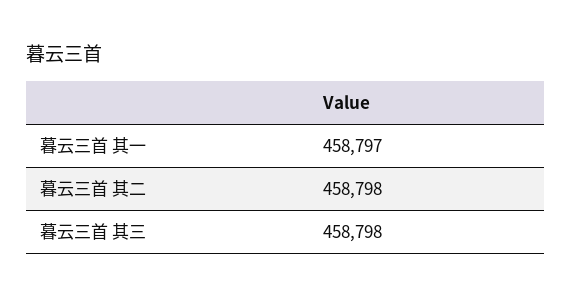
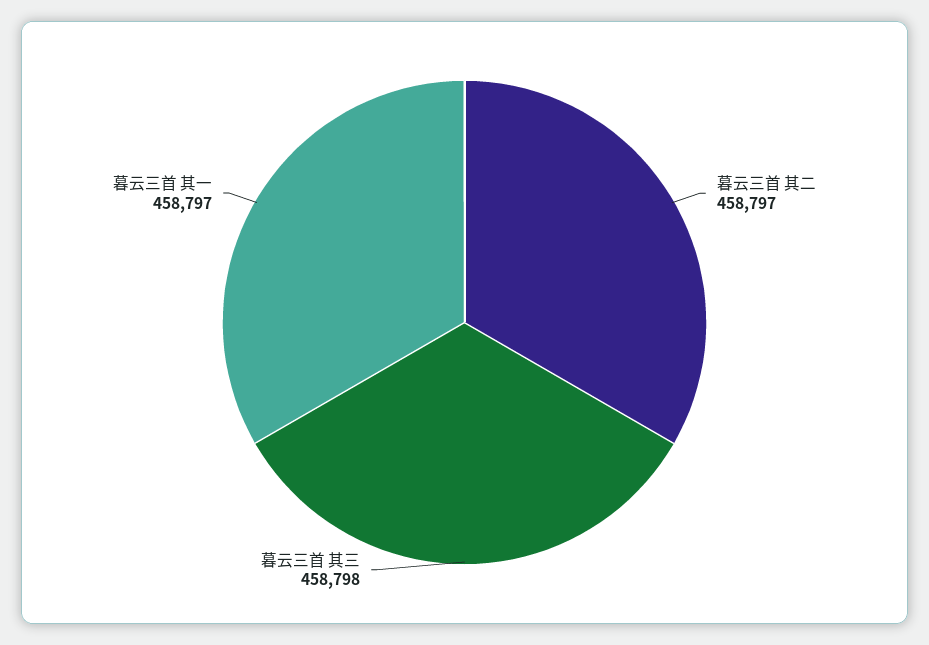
  {
    "暮云三首 其一": 458797,
-   "暮云三首 其二": 458798,
+   "暮云三首 其二": 458797,
    "暮云三首 其三": 458798
  }

